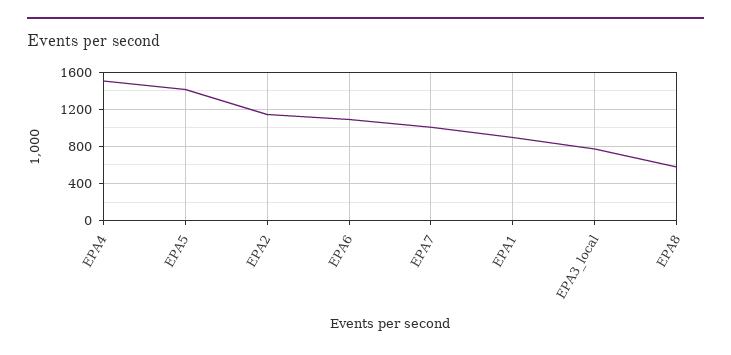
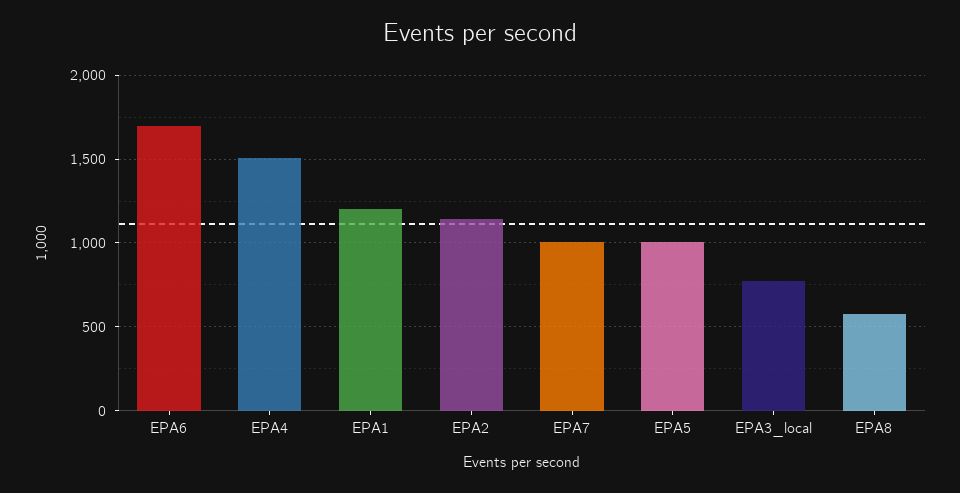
  {
    "EPA4": 1500,
-   "EPA5": 1400,
+   "EPA5": 1000,
    "EPA2": 1150,
-   "EPA6": 1100,
+   "EPA6": 1700,
    "EPA7": 1000,
-   "EPA1": 900,
+   "EPA1": 1200,
    "EPA3_local": 750,
    "EPA8": 600
  }

